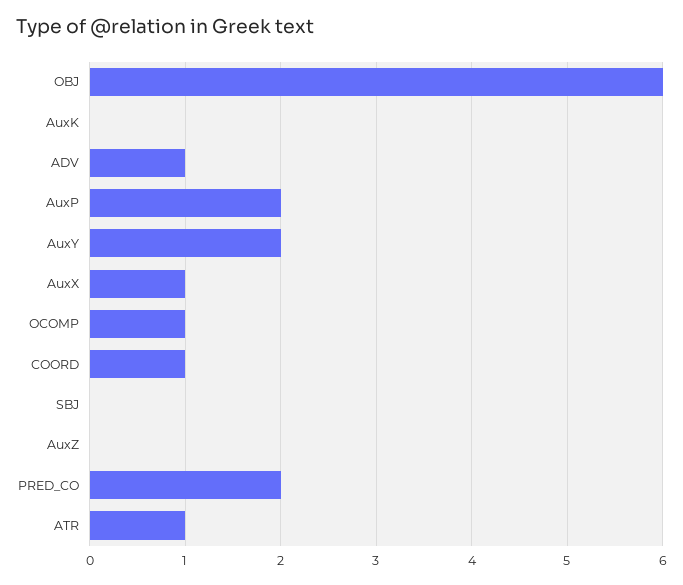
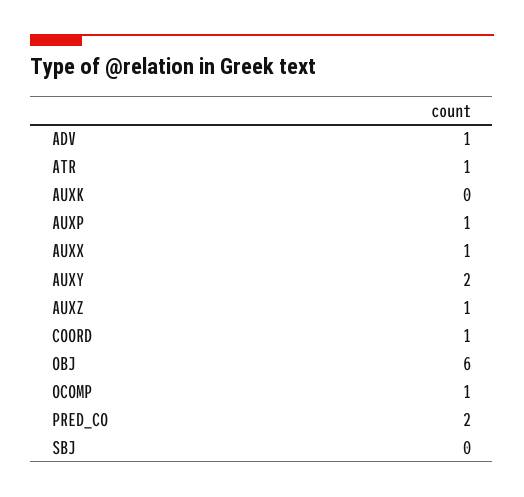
  {
    "OBJ": 6,
    "AuxK": 0,
    "ADV": 1,
-   "AuxP": 2,
+   "AuxP": 1,
    "AuxY": 2,
    "AuxX": 1,
    "OCOMP": 1,
    "COORD": 1,
    "SBJ": 0,
-   "AuxZ": 0,
+   "AuxZ": 1,
    "PRED_CO": 2,
    "ATR": 1
  }

